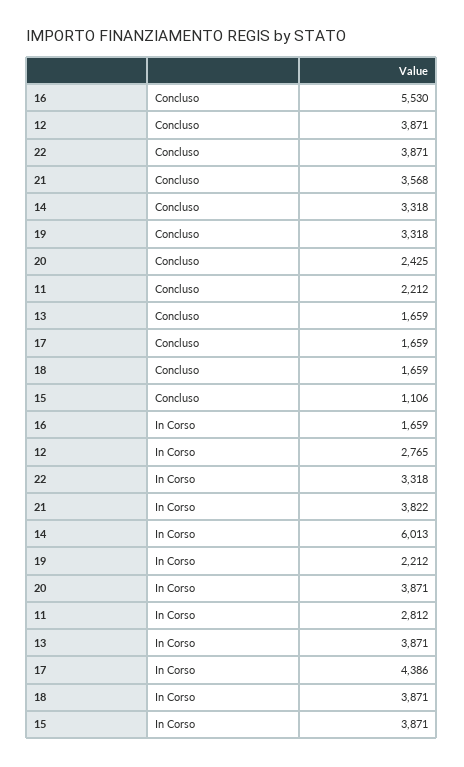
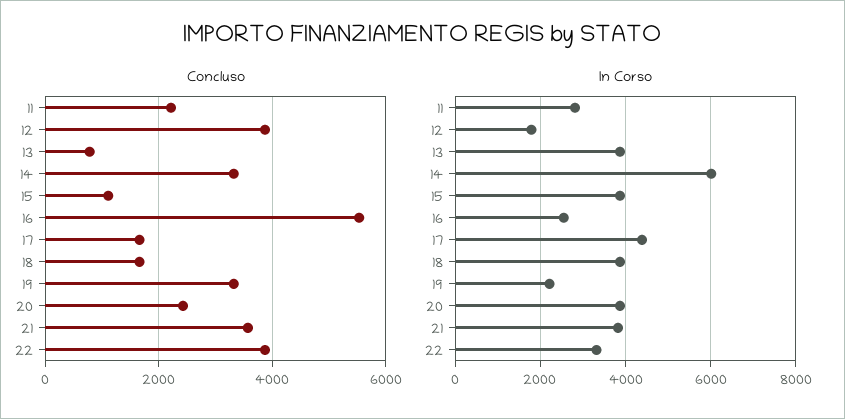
  {
    "Concluso": {
      "16": 5530,
      "12": 3871,
      "22": 3871,
      "21": 3568,
      "14": 3318,
      "19": 3318,
      "20": 2425,
      "11": 2212,
-     "13": 1659,
+     "13": 800,
      "17": 1659,
      "18": 1659,
      "15": 1106
    },
    "In Corso": {
-     "16": 1659,
+     "16": 2600,
-     "12": 2765,
+     "12": 1800,
      "22": 3318,
      "21": 3822,
      "14": 6013,
      "19": 2212,
      "20": 3871,
      "11": 2812,
      "13": 3871,
      "17": 4386,
      "18": 3871,
      "15": 3871
    }
  }

